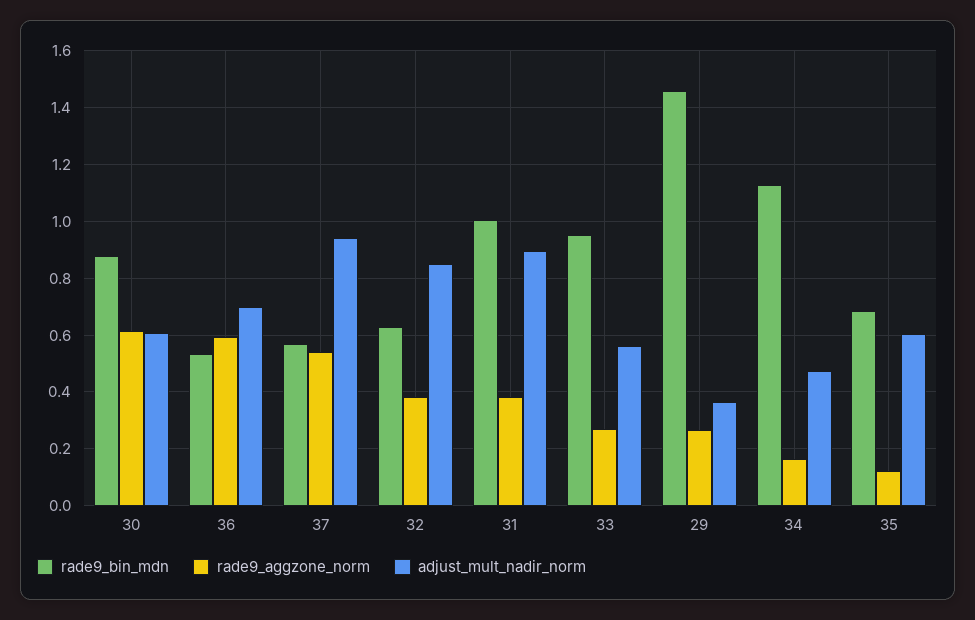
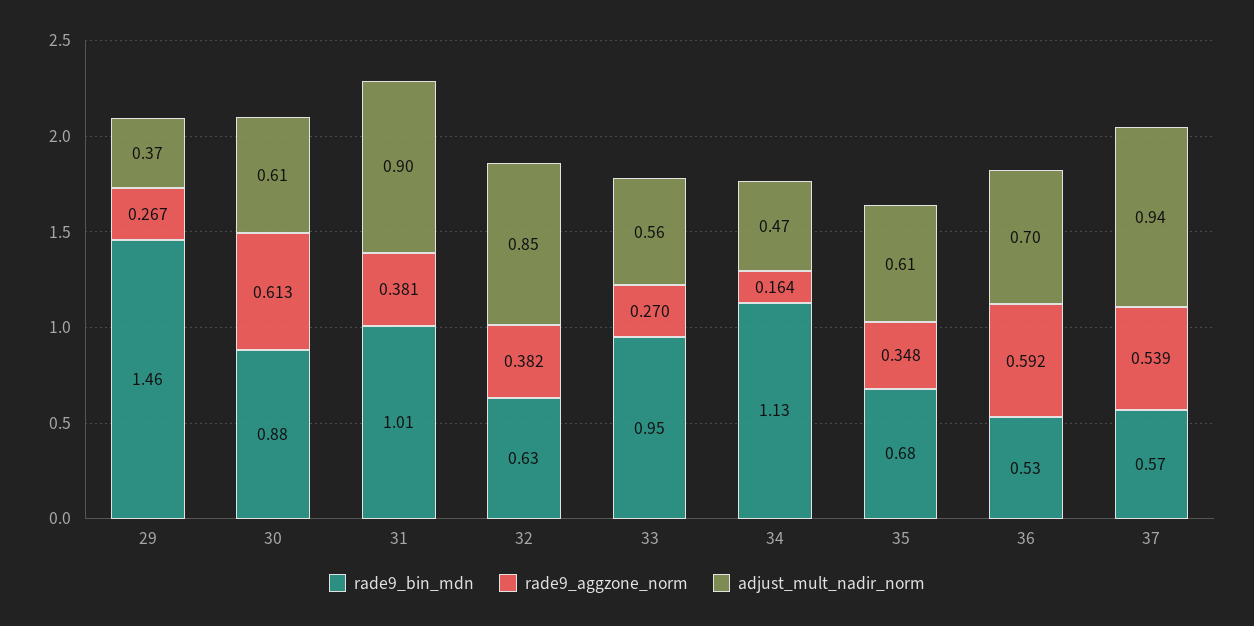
  {
    "rade9_bin_mdn": {
      "30": 0.88,
      "36": 0.53,
      "37": 0.57,
      "32": 0.63,
      "31": 1.01,
      "33": 0.95,
      "29": 1.46,
      "34": 1.13,
      "35": 0.68
    },
    "rade9_aggzone_norm": {
      "30": 0.613,
      "36": 0.592,
      "37": 0.539,
      "32": 0.382,
      "31": 0.381,
      "33": 0.27,
      "29": 0.267,
      "34": 0.164,
-     "35": 0.125
+     "35": 0.348
    },
    "adjust_mult_nadir_norm": {
      "30": 0.61,
      "36": 0.7,
      "37": 0.94,
      "32": 0.85,
      "31": 0.9,
      "33": 0.56,
      "29": 0.37,
      "34": 0.47,
      "35": 0.61
    }
  }

